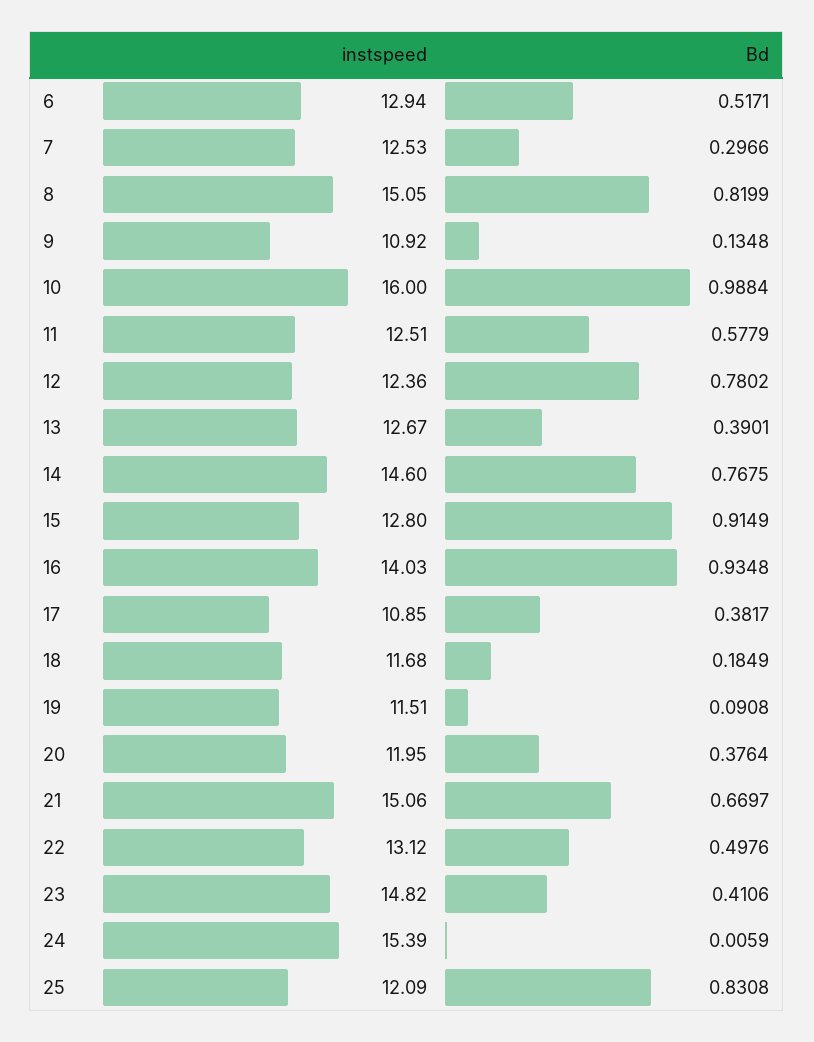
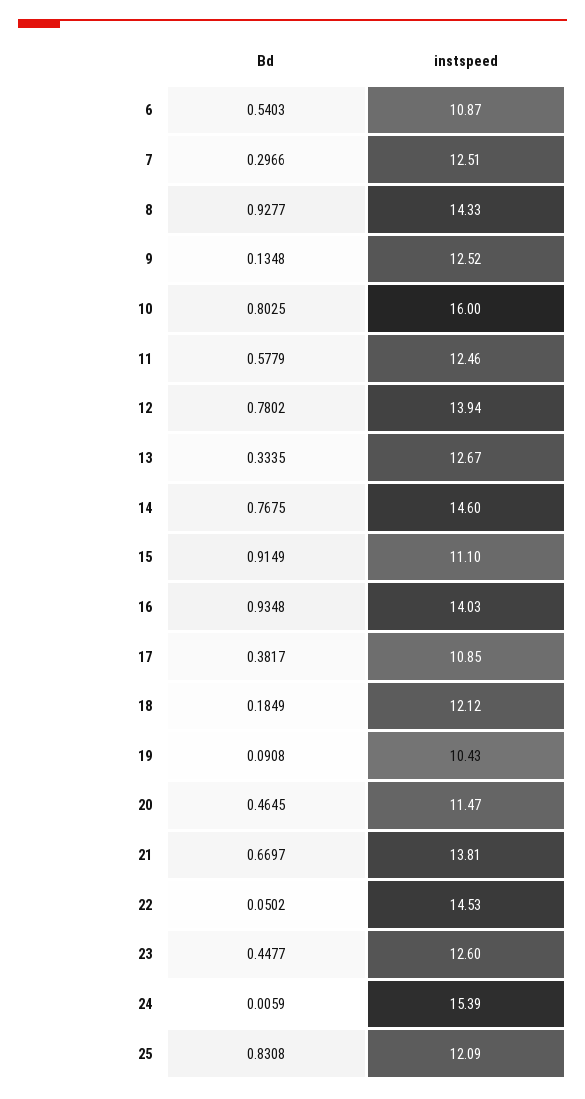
  {
    "instspeed": {
-     "6": 12.94,
+     "6": 10.87,
-     "7": 12.53,
+     "7": 12.51,
-     "8": 15.05,
+     "8": 14.33,
-     "9": 10.92,
+     "9": 12.52,
      "10": 16,
-     "11": 12.51,
+     "11": 12.46,
-     "12": 12.36,
+     "12": 13.94,
      "13": 12.67,
      "14": 14.6,
-     "15": 12.8,
+     "15": 11.1,
      "16": 14.03,
      "17": 10.85,
-     "18": 11.68,
+     "18": 12.12,
-     "19": 11.51,
+     "19": 10.43,
-     "20": 11.95,
+     "20": 11.47,
-     "21": 15.06,
+     "21": 13.81,
-     "22": 13.12,
+     "22": 14.53,
-     "23": 14.82,
+     "23": 12.6,
      "24": 15.39,
      "25": 12.09
    },
    "Bd": {
-     "6": 0.5171,
+     "6": 0.5403,
      "7": 0.2966,
-     "8": 0.8199,
+     "8": 0.9277,
      "9": 0.1348,
-     "10": 0.9884,
+     "10": 0.8025,
      "11": 0.5779,
      "12": 0.7802,
-     "13": 0.3901,
+     "13": 0.3335,
      "14": 0.7675,
      "15": 0.9149,
      "16": 0.9348,
      "17": 0.3817,
      "18": 0.1849,
      "19": 0.0908,
-     "20": 0.3764,
+     "20": 0.4645,
      "21": 0.6697,
-     "22": 0.4976,
+     "22": 0.0502,
-     "23": 0.4106,
+     "23": 0.4477,
      "24": 0.0059,
      "25": 0.8308
    }
  }

